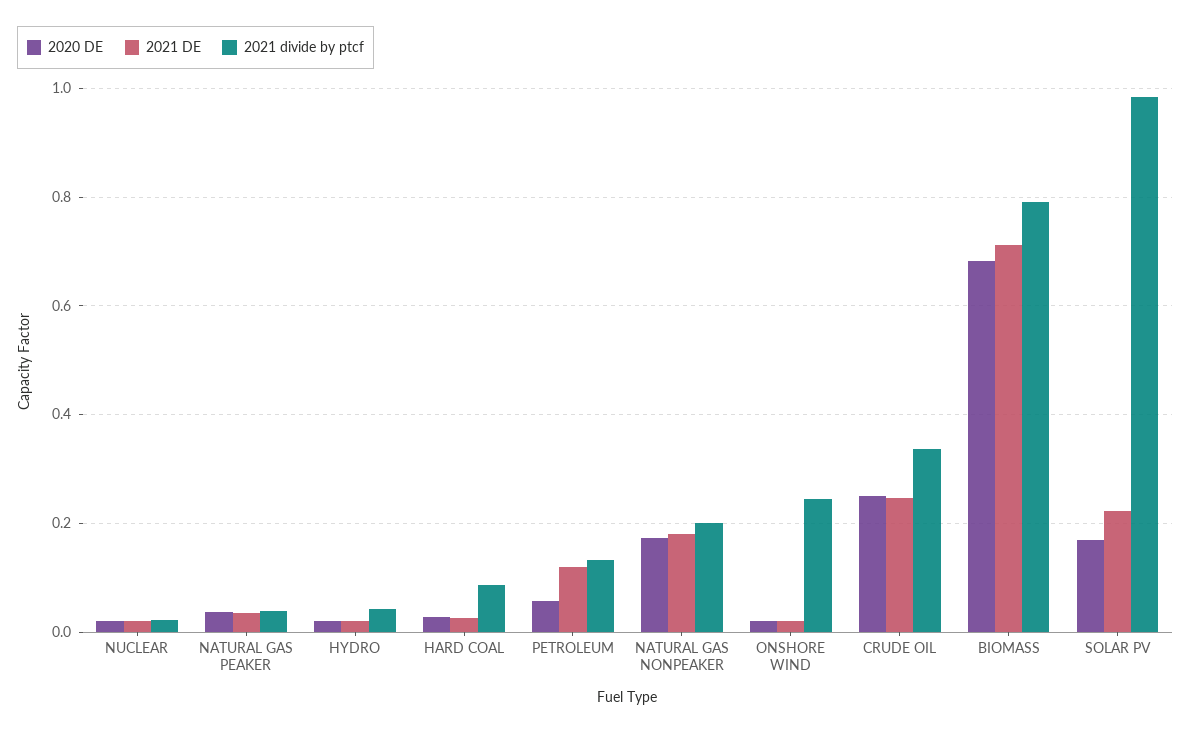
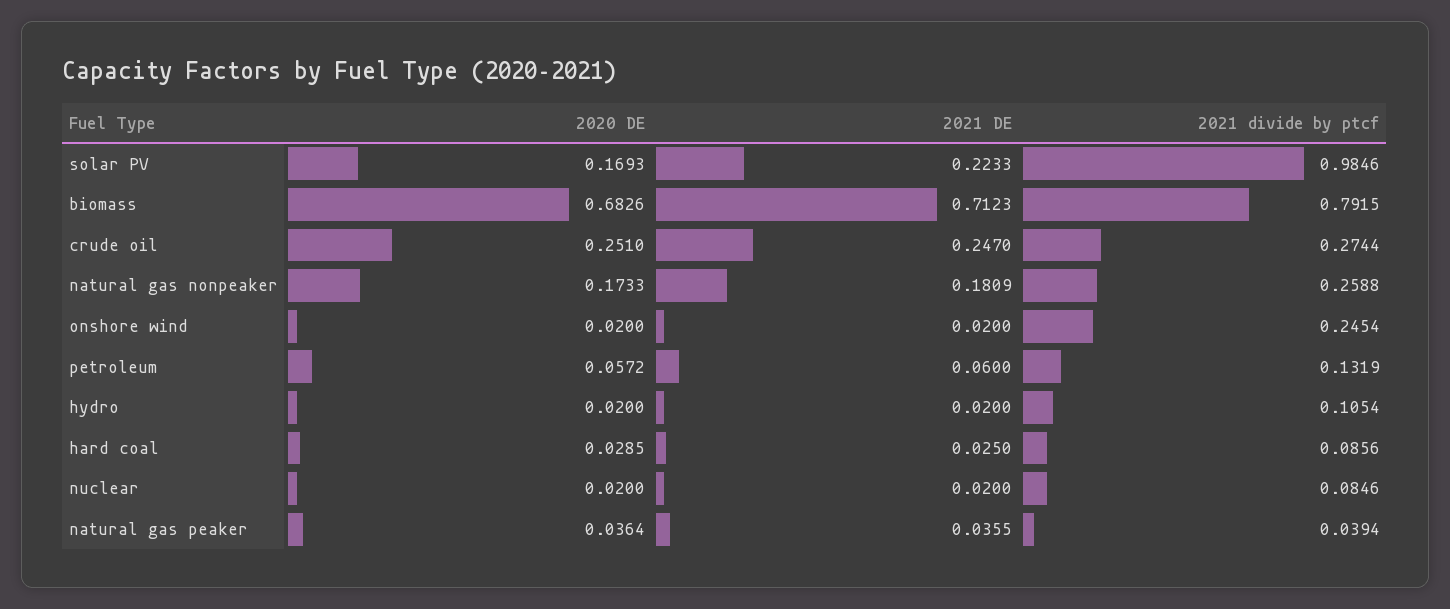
  {
    "2020 DE": {
      "NUCLEAR": 0.02,
      "NATURAL GAS PEAKER": 0.0364,
      "HYDRO": 0.02,
      "HARD COAL": 0.0285,
      "PETROLEUM": 0.0572,
      "NATURAL GAS NONPEAKER": 0.1733,
      "ONSHORE WIND": 0.02,
      "CRUDE OIL": 0.251,
      "BIOMASS": 0.6826,
      "SOLAR PV": 0.1693
    },
    "2021 DE": {
      "NUCLEAR": 0.02,
      "NATURAL GAS PEAKER": 0.0355,
      "HYDRO": 0.02,
      "HARD COAL": 0.025,
-     "PETROLEUM": 0.12,
+     "PETROLEUM": 0.06,
      "NATURAL GAS NONPEAKER": 0.1809,
      "ONSHORE WIND": 0.02,
      "CRUDE OIL": 0.247,
      "BIOMASS": 0.7123,
      "SOLAR PV": 0.2233
    },
    "2021 divide by ptcf": {
-     "NUCLEAR": 0.02,
+     "NUCLEAR": 0.0846,
      "NATURAL GAS PEAKER": 0.0394,
-     "HYDRO": 0.04,
+     "HYDRO": 0.1054,
      "HARD COAL": 0.0856,
      "PETROLEUM": 0.1319,
-     "NATURAL GAS NONPEAKER": 0.2,
+     "NATURAL GAS NONPEAKER": 0.2588,
      "ONSHORE WIND": 0.2454,
-     "CRUDE OIL": 0.34,
+     "CRUDE OIL": 0.2744,
      "BIOMASS": 0.7915,
      "SOLAR PV": 0.9846
    }
  }

